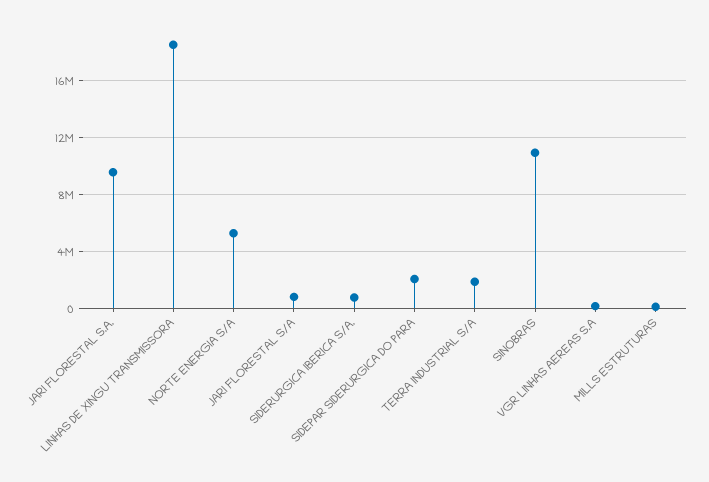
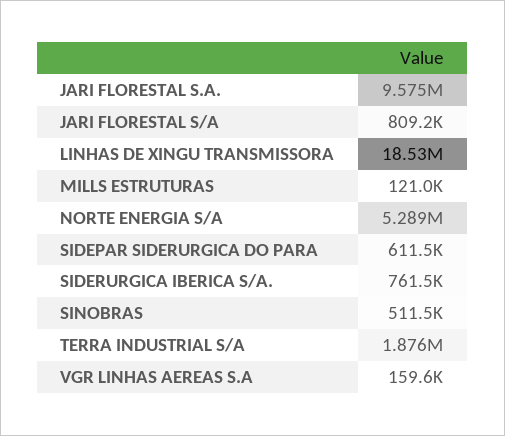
  {
    "JARI FLORESTAL S.A.": 9575000,
    "LINHAS DE XINGU TRANSMISSORA": 18530000,
    "NORTE ENERGIA S/A": 5289000,
    "JARI FLORESTAL S/A": 809200,
    "SIDERURGICA IBERICA S/A.": 761500,
-   "SIDEPAR SIDERURGICA DO PARA": 2000000,
+   "SIDEPAR SIDERURGICA DO PARA": 611500,
    "TERRA INDUSTRIAL S/A": 1876000,
-   "SINOBRAS": 11000000,
+   "SINOBRAS": 511500,
    "VGR LINHAS AEREAS S.A": 159600,
    "MILLS ESTRUTURAS": 121000
  }

